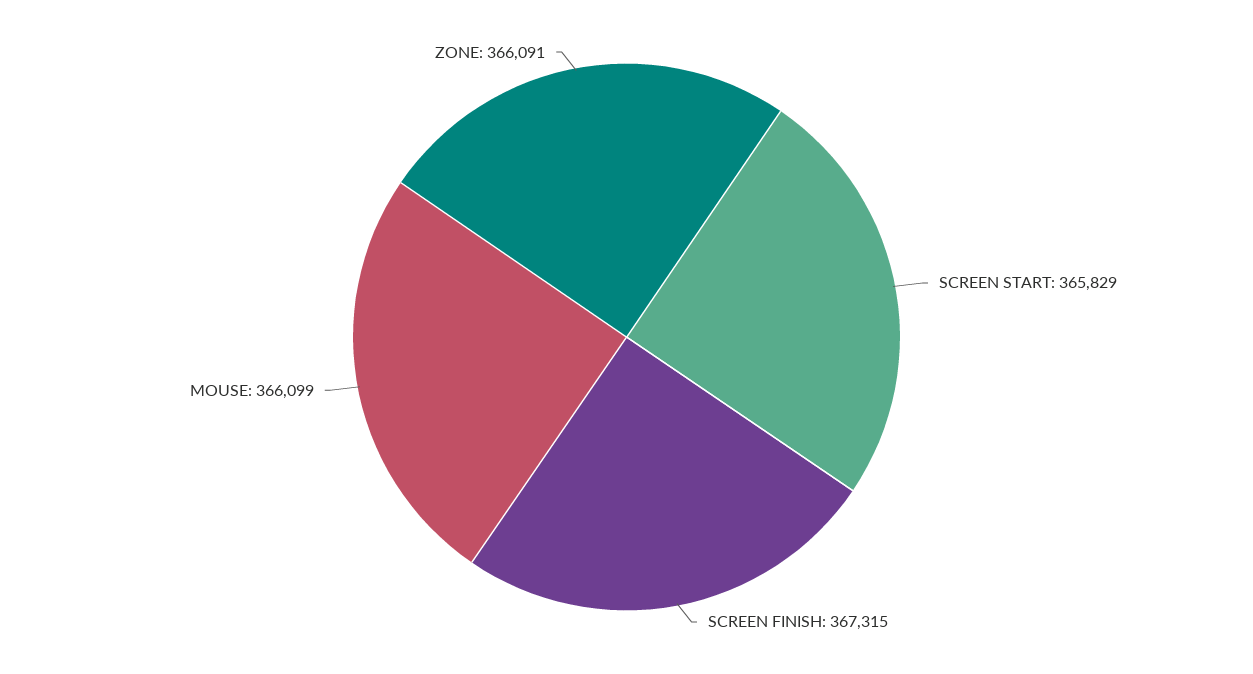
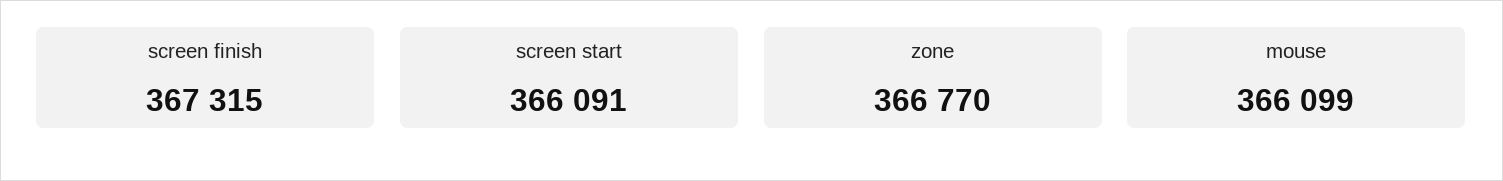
  {
-   "SCREEN START": 365829,
+   "SCREEN START": 366091,
    "SCREEN FINISH": 367315,
    "MOUSE": 366099,
-   "ZONE": 366091
+   "ZONE": 366770
  }

